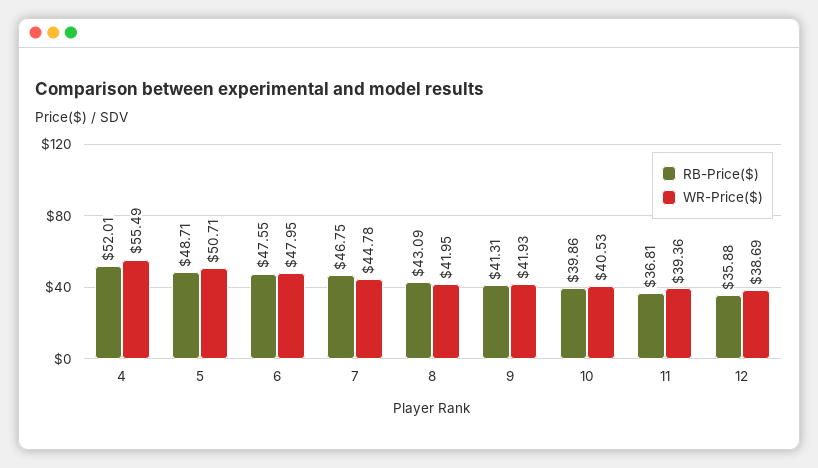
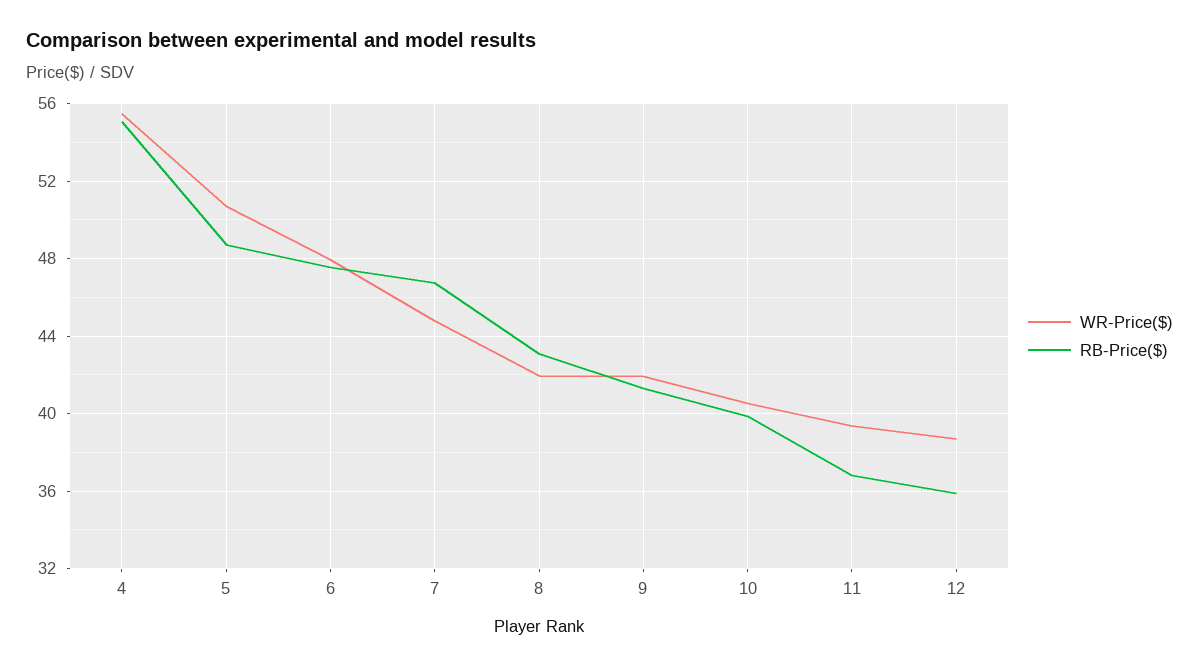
  {
    "RB-Price($)": {
-     "4": 52.01,
+     "4": 55,
      "5": 48.71,
      "6": 47.55,
      "7": 46.75,
      "8": 43.09,
      "9": 41.31,
      "10": 39.86,
      "11": 36.81,
      "12": 35.88
    },
    "WR-Price($)": {
      "4": 55.49,
      "5": 50.71,
      "6": 47.95,
      "7": 44.78,
      "8": 41.95,
      "9": 41.93,
      "10": 40.53,
      "11": 39.36,
      "12": 38.69
    }
  }

